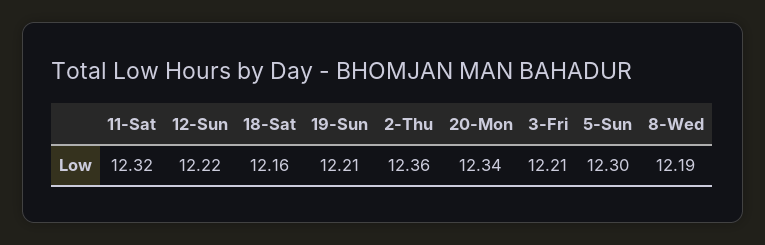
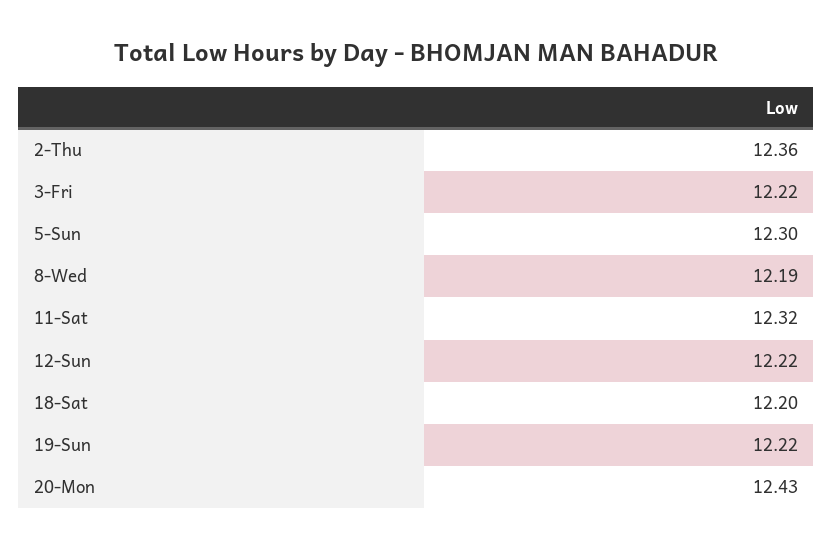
  {
    "11-Sat": 12.32,
    "12-Sun": 12.22,
-   "18-Sat": 12.16,
+   "18-Sat": 12.2,
-   "19-Sun": 12.21,
+   "19-Sun": 12.22,
    "2-Thu": 12.36,
-   "20-Mon": 12.34,
+   "20-Mon": 12.43,
-   "3-Fri": 12.21,
+   "3-Fri": 12.22,
    "5-Sun": 12.3,
    "8-Wed": 12.19
  }

